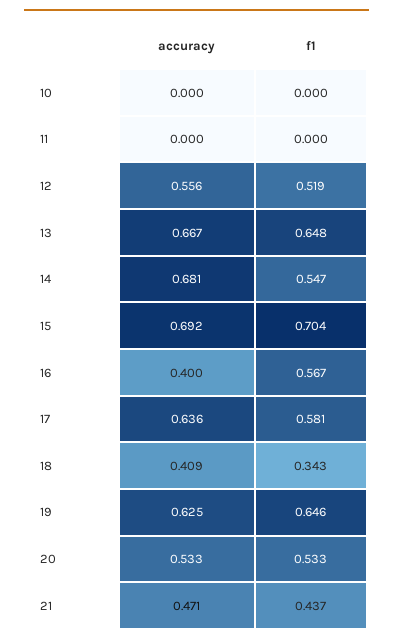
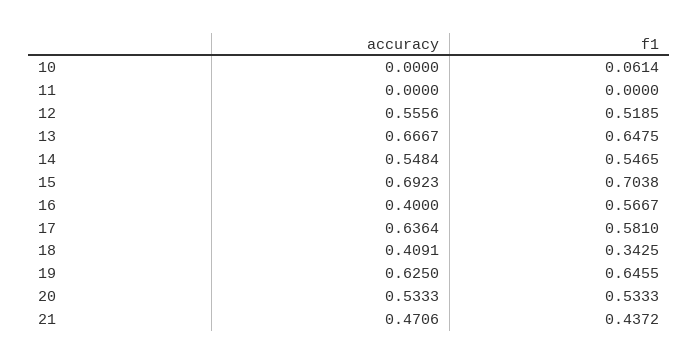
  {
    "accuracy": {
      "10": 0,
      "11": 0,
      "12": 0.5556,
      "13": 0.6667,
-     "14": 0.681,
+     "14": 0.5484,
      "15": 0.6923,
      "16": 0.4,
      "17": 0.6364,
      "18": 0.4091,
      "19": 0.625,
      "20": 0.5333,
      "21": 0.4706
    },
    "f1": {
-     "10": 0,
+     "10": 0.0614,
      "11": 0,
      "12": 0.5185,
      "13": 0.6475,
      "14": 0.5465,
      "15": 0.7038,
      "16": 0.5667,
      "17": 0.581,
      "18": 0.3425,
      "19": 0.6455,
      "20": 0.5333,
      "21": 0.4372
    }
  }

